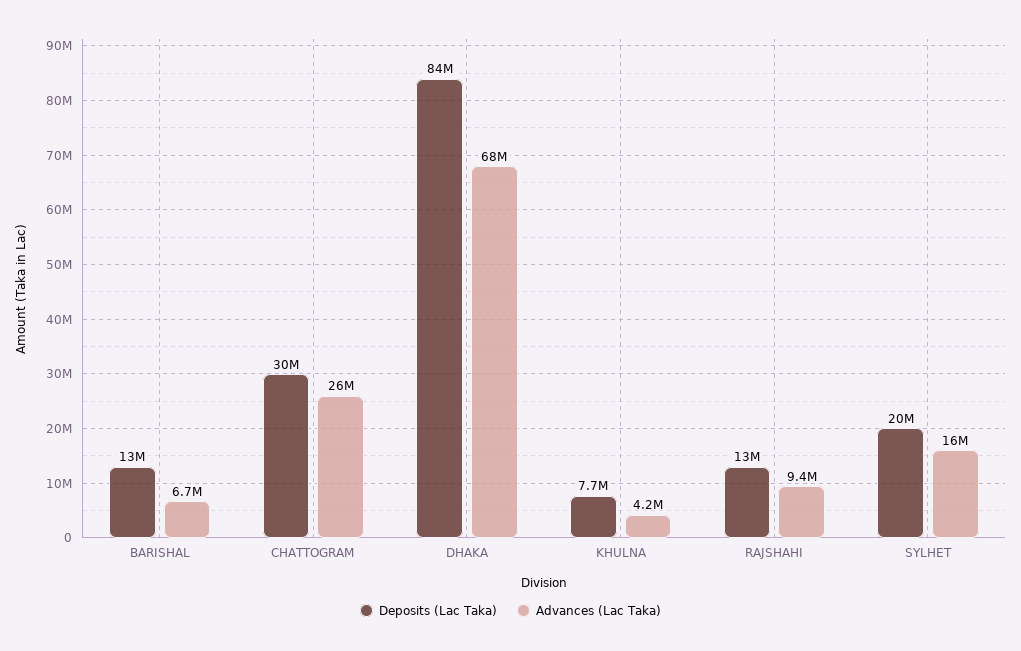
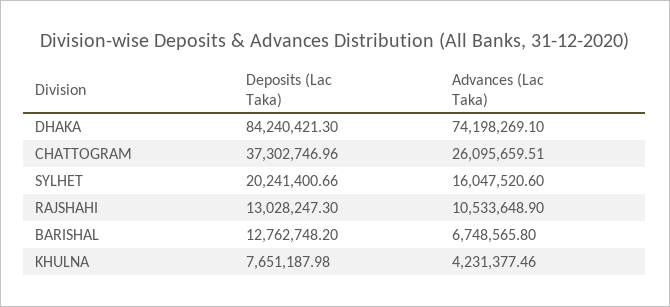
  {
    "Deposits (Lac Taka)": {
      "BARISHAL": 12762748.2,
-     "CHATTOGRAM": 30000000,
+     "CHATTOGRAM": 37302746.96,
      "DHAKA": 84240421.3,
      "KHULNA": 7651187.98,
      "RAJSHAHI": 13028247.3,
      "SYLHET": 20241400.66
    },
    "Advances (Lac Taka)": {
      "BARISHAL": 6748565.8,
      "CHATTOGRAM": 26095659.51,
-     "DHAKA": 68000000,
+     "DHAKA": 74198269.1,
      "KHULNA": 4231377.46,
-     "RAJSHAHI": 9400000,
+     "RAJSHAHI": 10533648.9,
      "SYLHET": 16047520.6
    }
  }

